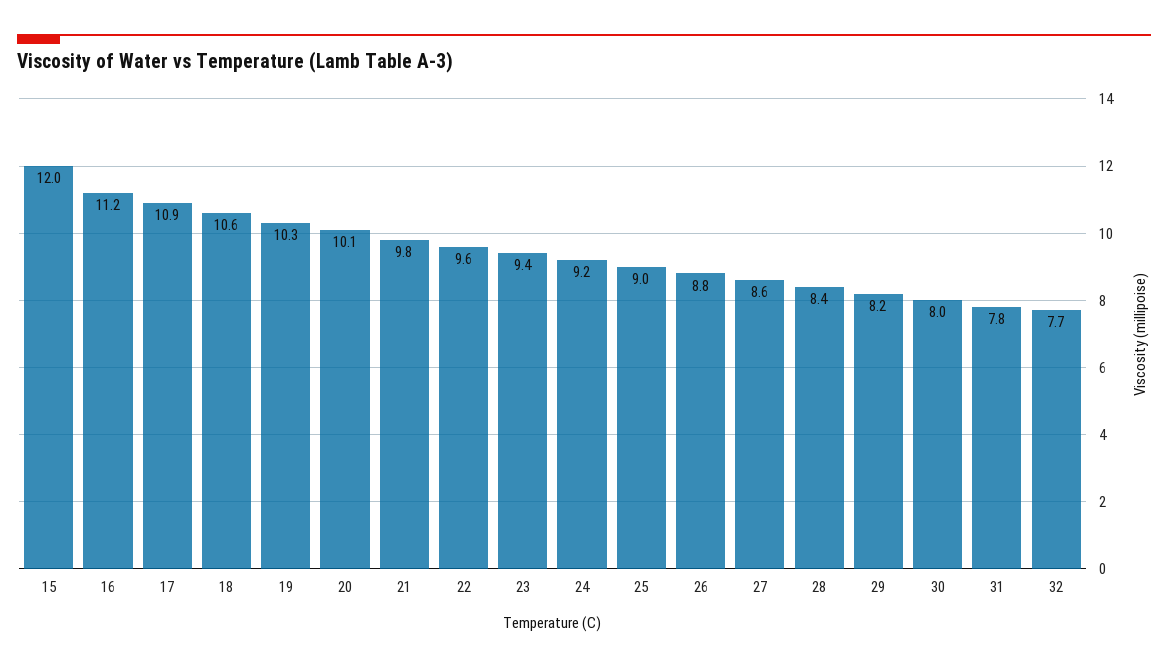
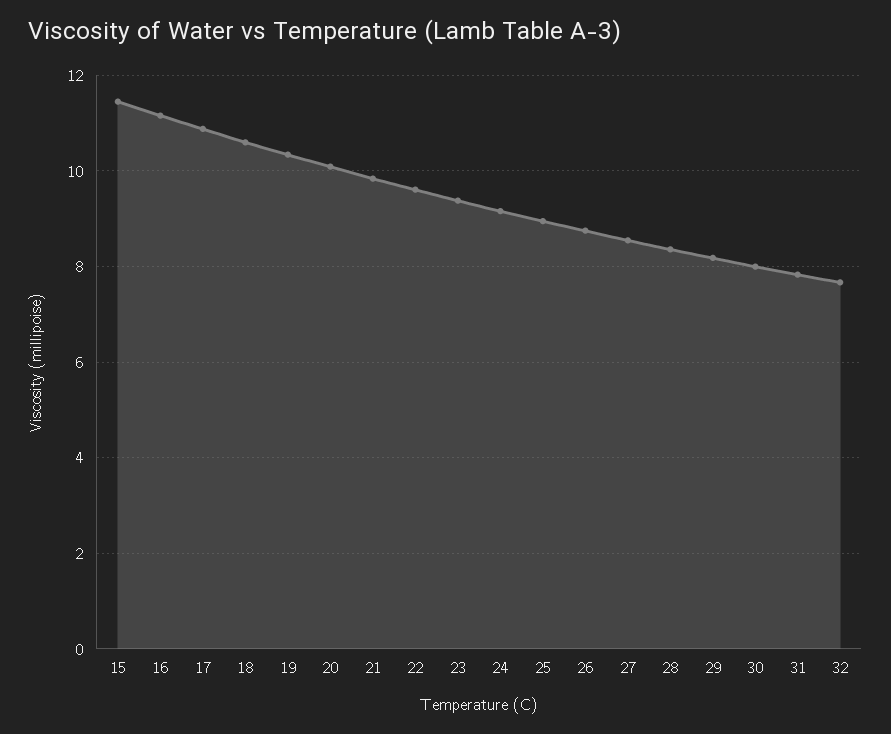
  {
-   "15": 12,
+   "15": 11.4,
    "16": 11.2,
    "17": 10.9,
    "18": 10.6,
    "19": 10.3,
    "20": 10.1,
    "21": 9.8,
    "22": 9.6,
    "23": 9.4,
    "24": 9.2,
    "25": 9,
    "26": 8.8,
    "27": 8.6,
    "28": 8.4,
    "29": 8.2,
    "30": 8,
    "31": 7.8,
    "32": 7.7
  }

